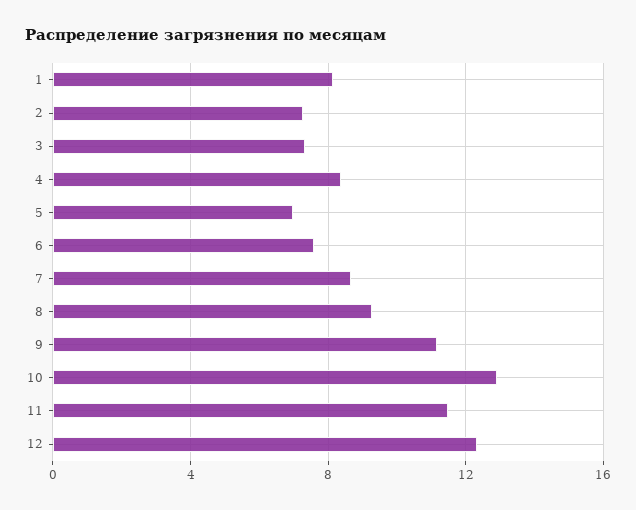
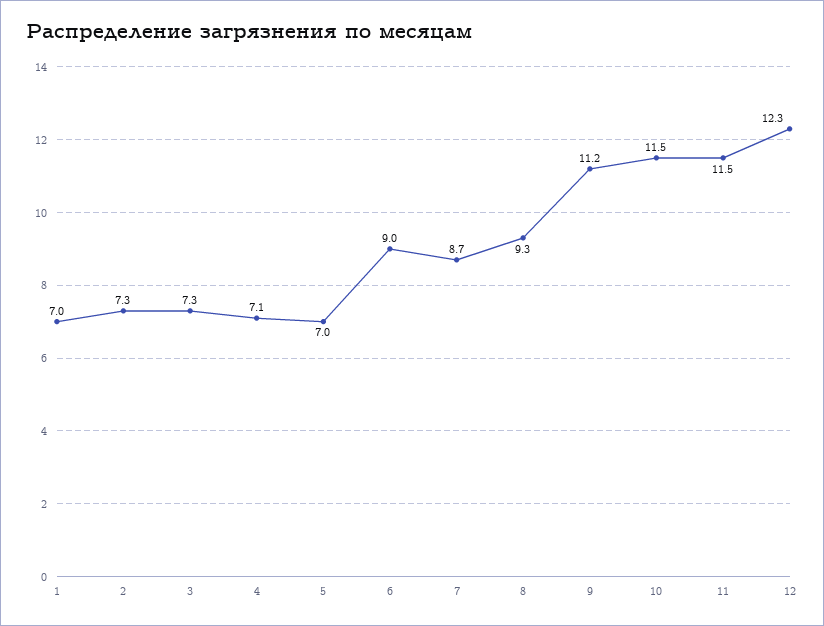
  {
-   "1": 8,
+   "1": 7,
    "2": 7.3,
    "3": 7.3,
-   "4": 8.5,
+   "4": 7.1,
    "5": 7,
-   "6": 7.5,
+   "6": 9,
    "7": 8.7,
    "8": 9.3,
    "9": 11.2,
-   "10": 13,
+   "10": 11.5,
    "11": 11.5,
    "12": 12.3
  }

